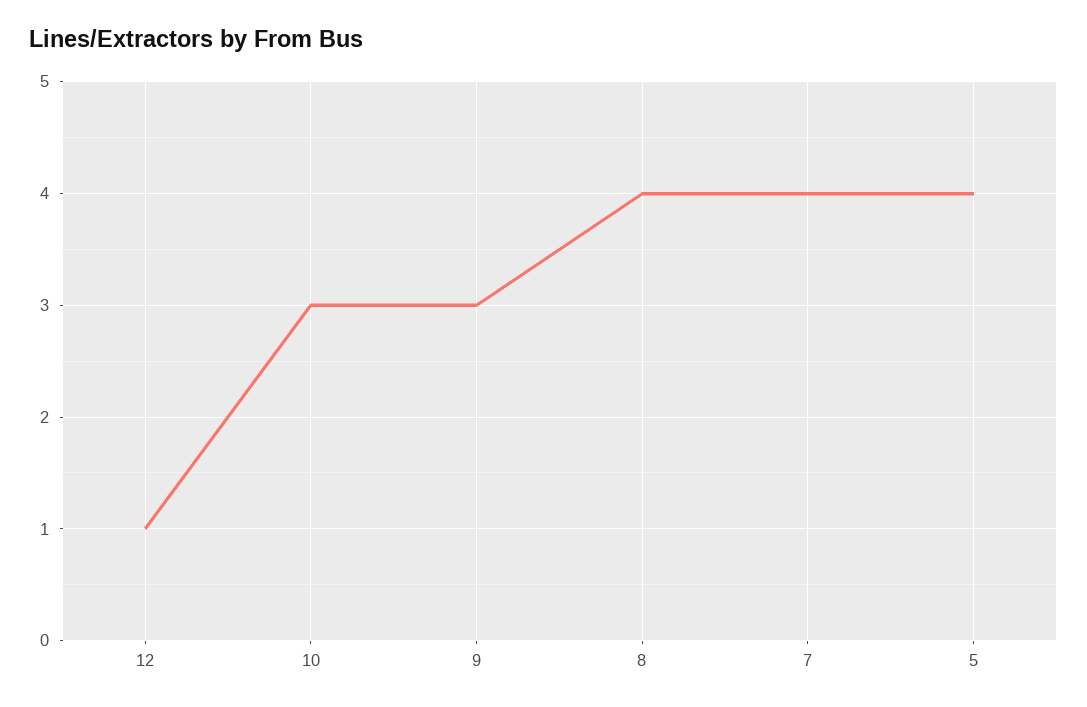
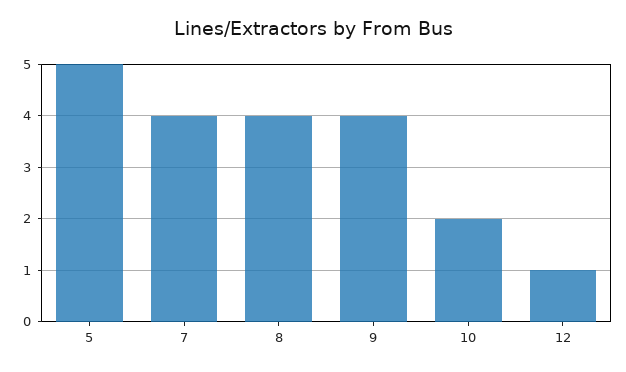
  {
    "12": 1,
-   "10": 3,
+   "10": 2,
-   "9": 3,
+   "9": 4,
    "8": 4,
    "7": 4,
-   "5": 4
+   "5": 5
  }

